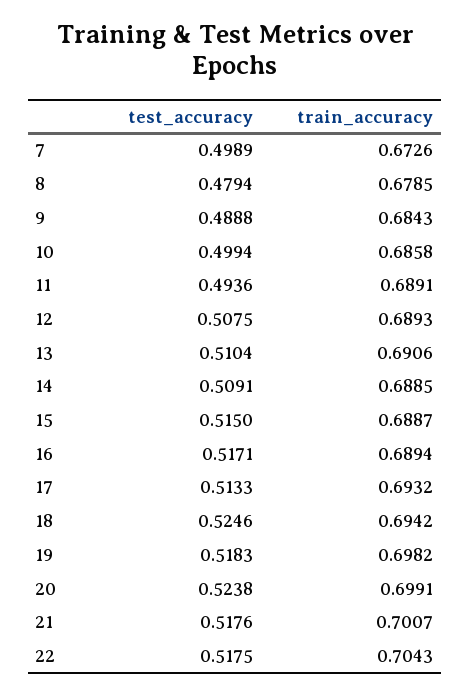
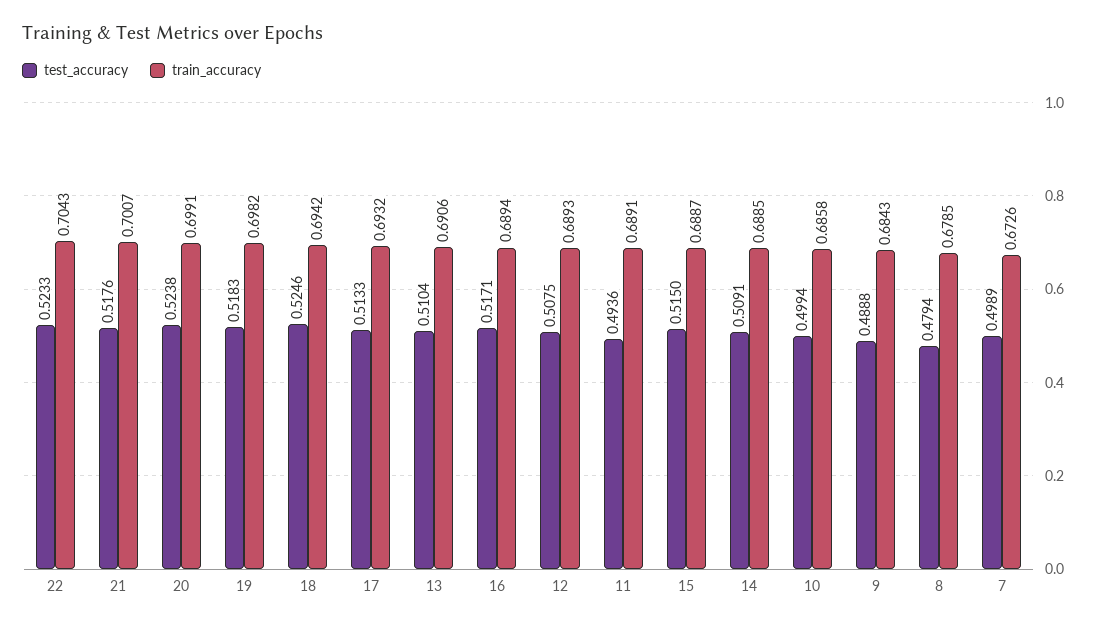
  {
    "test_accuracy": {
      "7": 0.4989,
      "8": 0.4794,
      "9": 0.4888,
      "10": 0.4994,
      "11": 0.4936,
      "12": 0.5075,
      "13": 0.5104,
      "14": 0.5091,
      "15": 0.515,
      "16": 0.5171,
      "17": 0.5133,
      "18": 0.5246,
      "19": 0.5183,
      "20": 0.5238,
      "21": 0.5176,
-     "22": 0.5175
+     "22": 0.5233
    },
    "train_accuracy": {
      "7": 0.6726,
      "8": 0.6785,
      "9": 0.6843,
      "10": 0.6858,
      "11": 0.6891,
      "12": 0.6893,
      "13": 0.6906,
      "14": 0.6885,
      "15": 0.6887,
      "16": 0.6894,
      "17": 0.6932,
      "18": 0.6942,
      "19": 0.6982,
      "20": 0.6991,
      "21": 0.7007,
      "22": 0.7043
    }
  }

